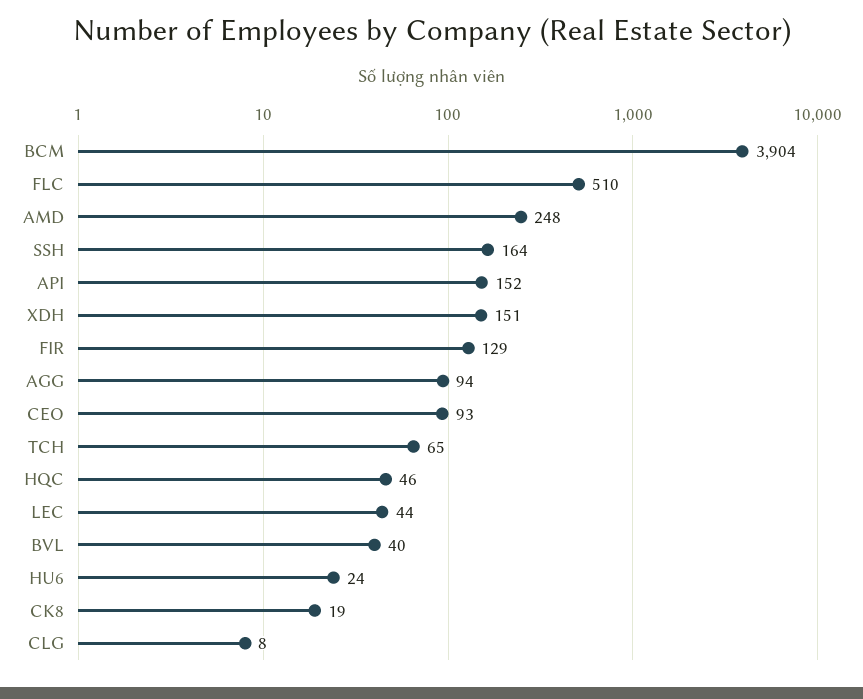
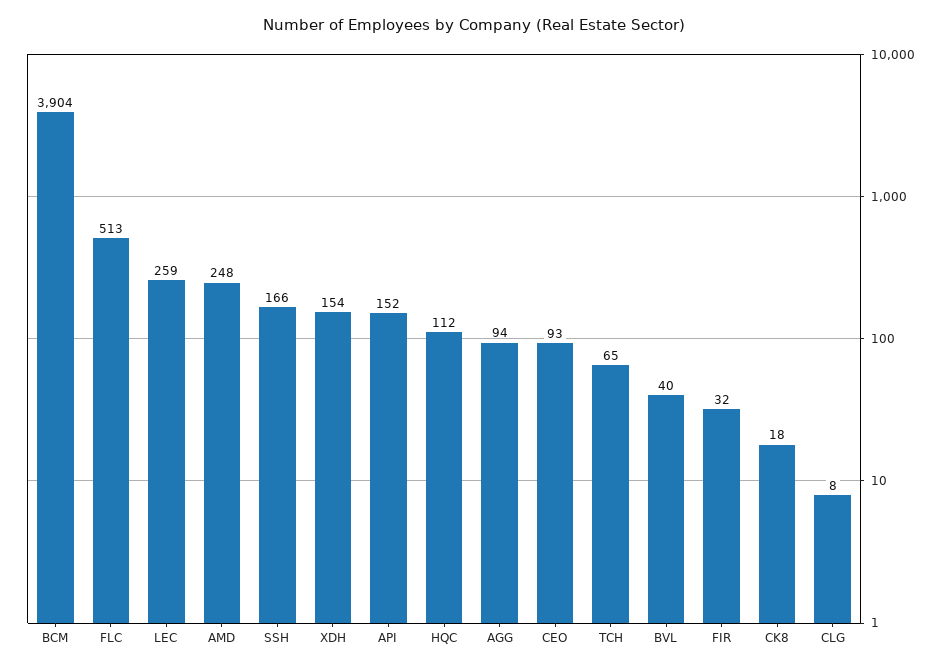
  {
    "BCM": 3904,
-   "FLC": 510,
+   "FLC": 513,
    "AMD": 248,
-   "SSH": 164,
+   "SSH": 166,
    "API": 152,
-   "XDH": 151,
+   "XDH": 154,
-   "FIR": 129,
+   "FIR": 32,
    "AGG": 94,
    "CEO": 93,
    "TCH": 65,
-   "HQC": 46,
+   "HQC": 112,
-   "LEC": 44,
+   "LEC": 259,
    "BVL": 40,
-   "HU6": 24,
-   "CK8": 19,
+   "CK8": 18,
    "CLG": 8
  }

